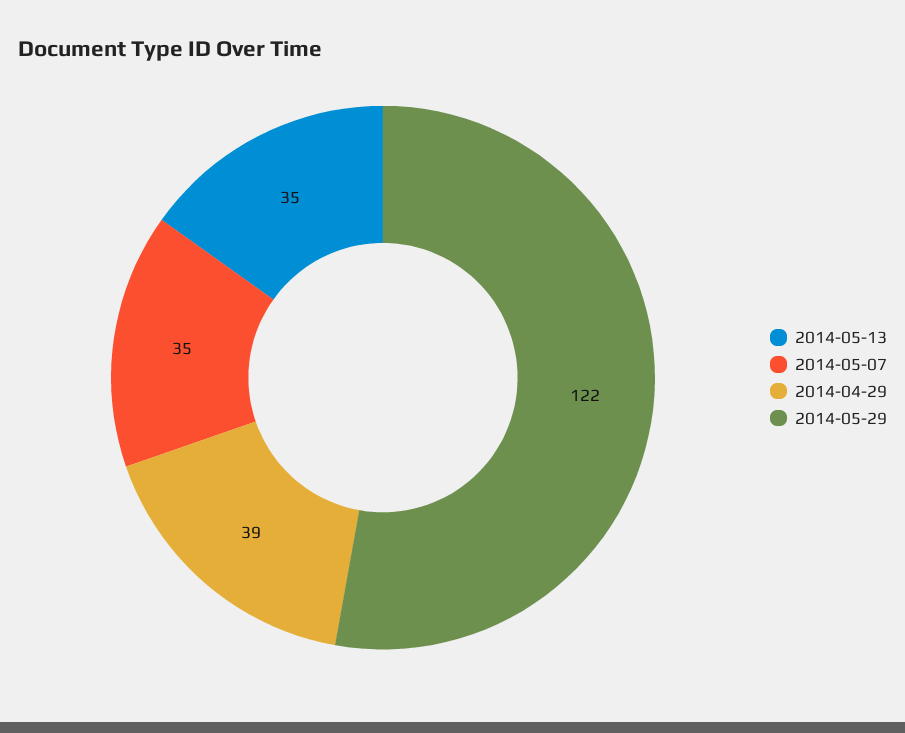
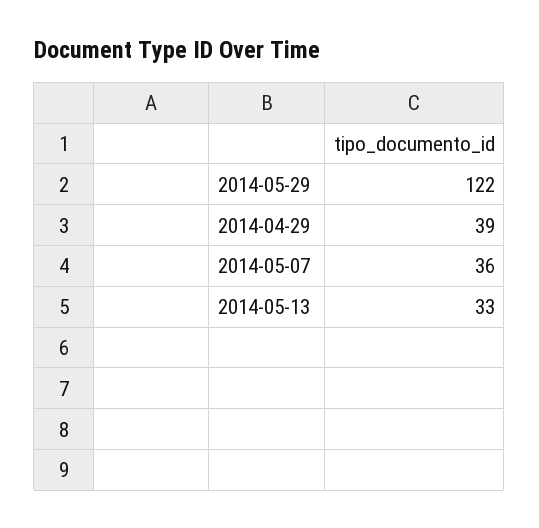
  {
-   "2014-05-13": 35,
+   "2014-05-13": 33,
-   "2014-05-07": 35,
+   "2014-05-07": 36,
    "2014-04-29": 39,
    "2014-05-29": 122
  }

